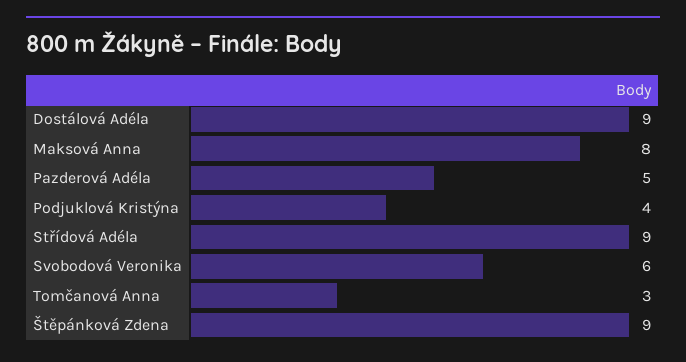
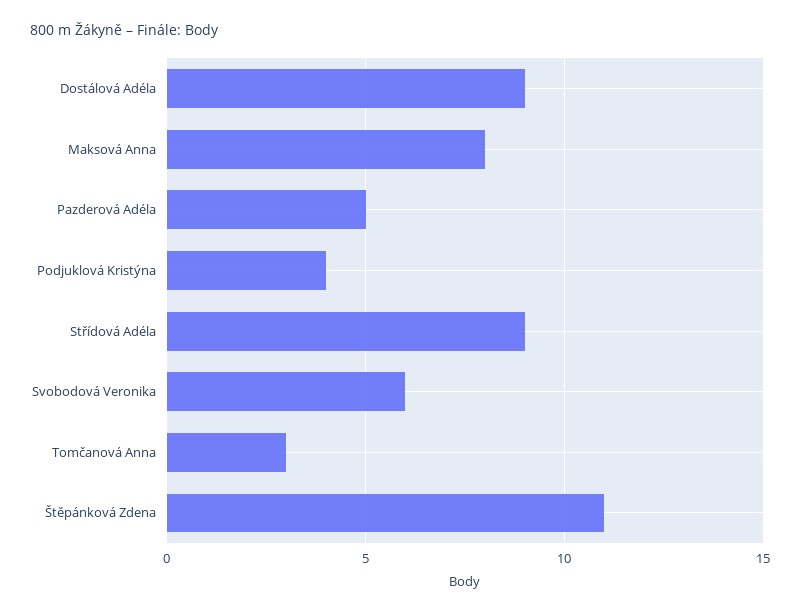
  {
    "Dostálová Adéla": 9,
    "Maksová Anna": 8,
    "Pazderová Adéla": 5,
    "Podjuklová Kristýna": 4,
    "Střídová Adéla": 9,
    "Svobodová Veronika": 6,
    "Tomčanová Anna": 3,
-   "Štěpánková Zdena": 9
+   "Štěpánková Zdena": 11
  }

